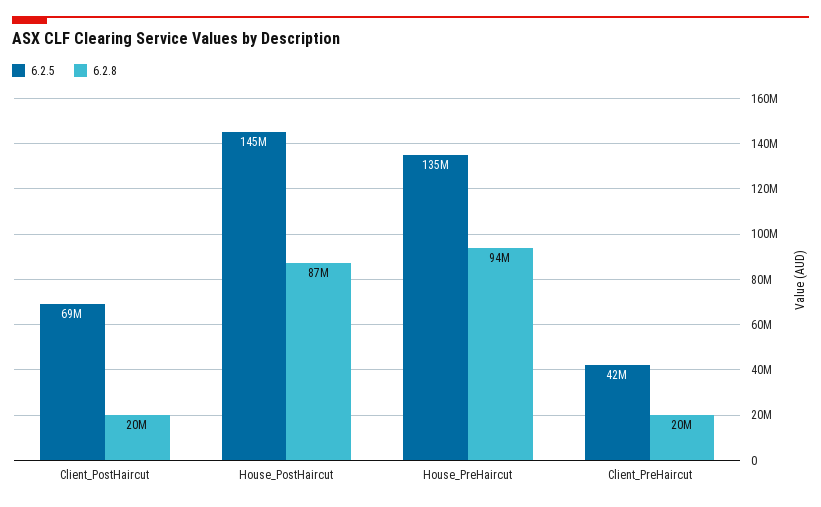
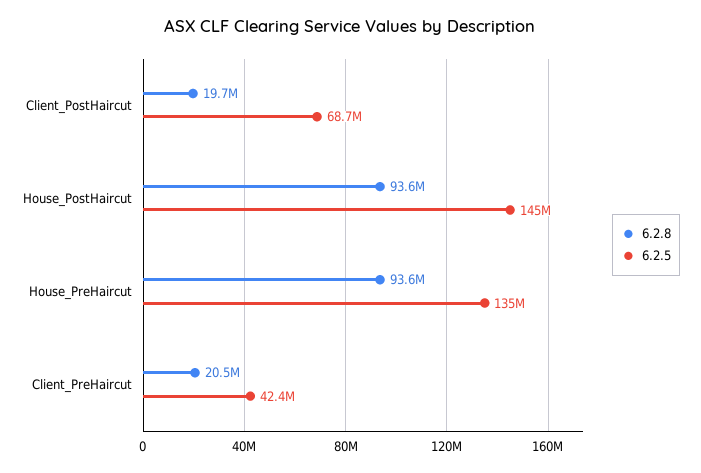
  {
    "6.2.5": {
      "Client_PostHaircut": 68700000,
      "House_PostHaircut": 145000000,
      "House_PreHaircut": 135000000,
      "Client_PreHaircut": 42400000
    },
    "6.2.8": {
      "Client_PostHaircut": 19700000,
-     "House_PostHaircut": 87000000,
+     "House_PostHaircut": 93600000,
      "House_PreHaircut": 93600000,
      "Client_PreHaircut": 20500000
    }
  }

